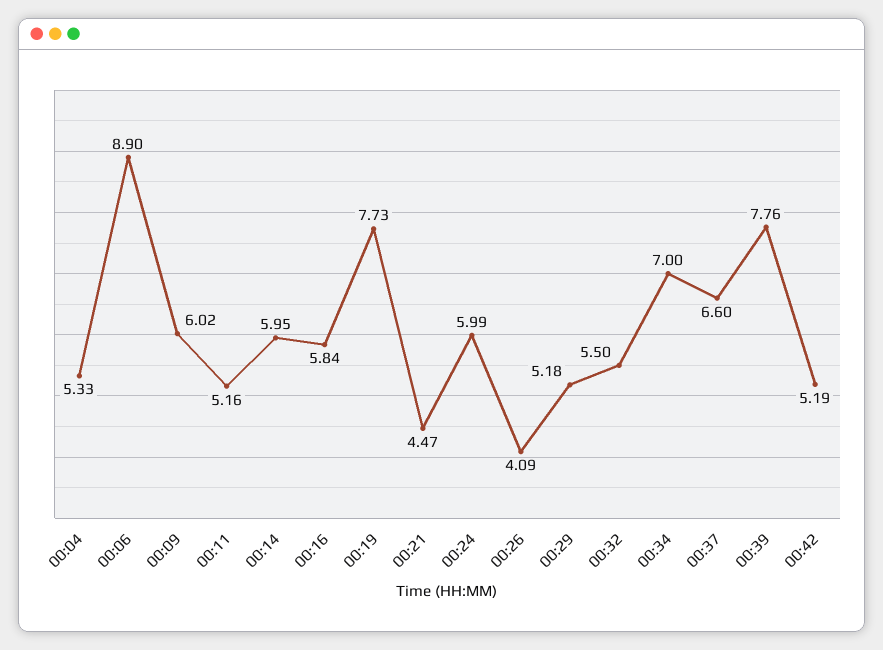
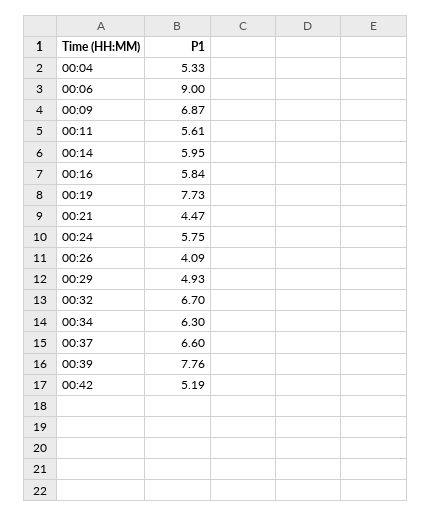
  {
    "00:04": 5.33,
-   "00:06": 8.9,
+   "00:06": 9,
-   "00:09": 6.02,
+   "00:09": 6.87,
-   "00:11": 5.16,
+   "00:11": 5.61,
    "00:14": 5.95,
    "00:16": 5.84,
    "00:19": 7.73,
    "00:21": 4.47,
-   "00:24": 5.99,
+   "00:24": 5.75,
    "00:26": 4.09,
-   "00:29": 5.18,
+   "00:29": 4.93,
-   "00:32": 5.5,
+   "00:32": 6.7,
-   "00:34": 7,
+   "00:34": 6.3,
    "00:37": 6.6,
    "00:39": 7.76,
    "00:42": 5.19
  }

